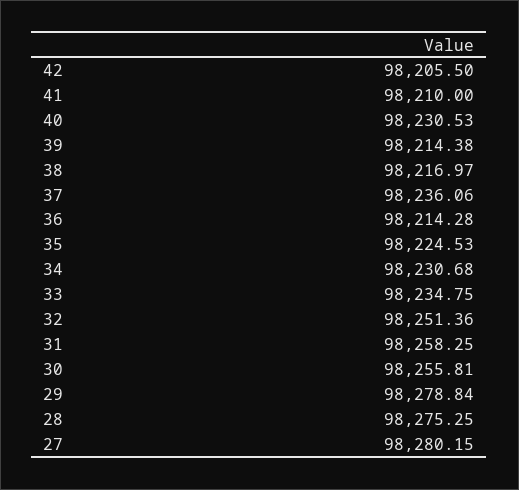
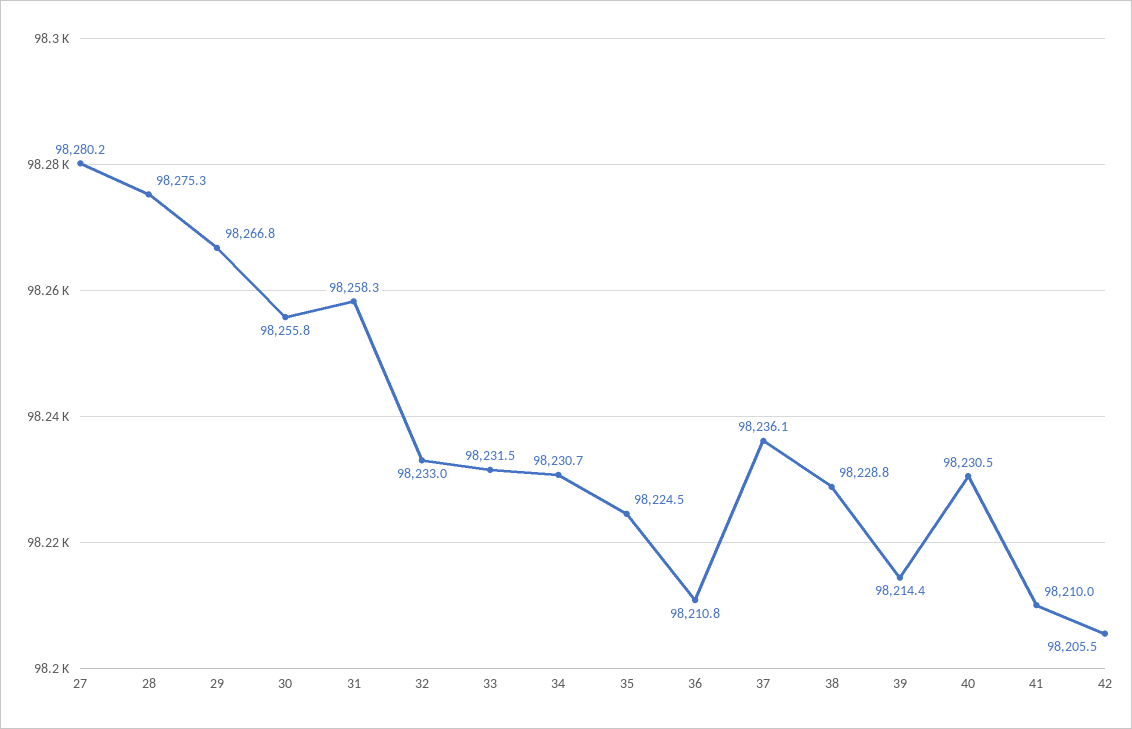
  {
    "42": 98205.5,
    "41": 98210,
    "40": 98230.53,
    "39": 98214.38,
-   "38": 98216.97,
+   "38": 98228.8,
    "37": 98236.06,
-   "36": 98214.28,
+   "36": 98210.8,
    "35": 98224.53,
    "34": 98230.68,
-   "33": 98234.75,
+   "33": 98231.5,
-   "32": 98251.36,
+   "32": 98233,
    "31": 98258.25,
    "30": 98255.81,
-   "29": 98278.84,
+   "29": 98266.8,
    "28": 98275.25,
    "27": 98280.15
  }

